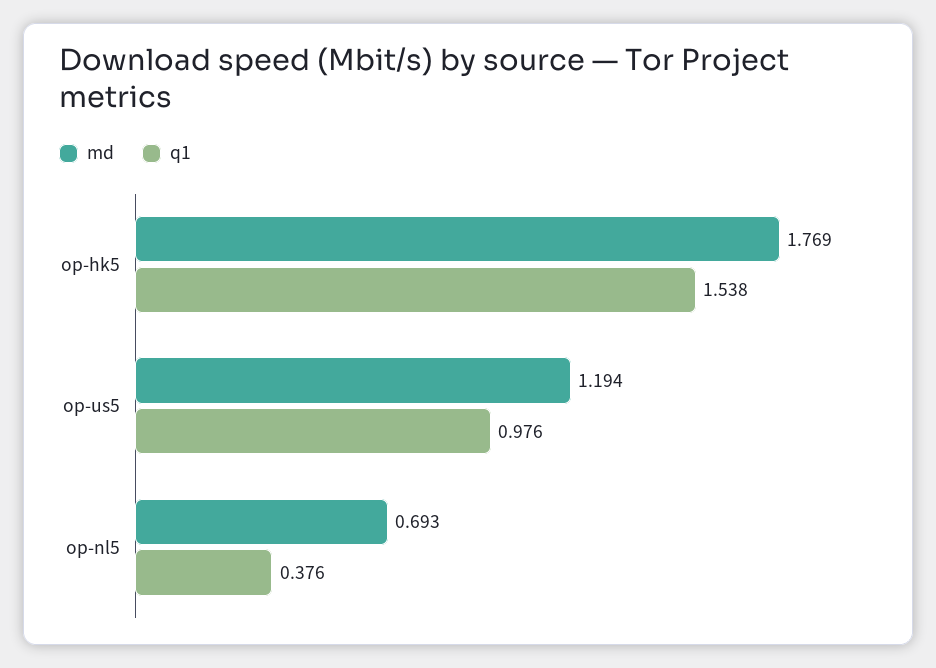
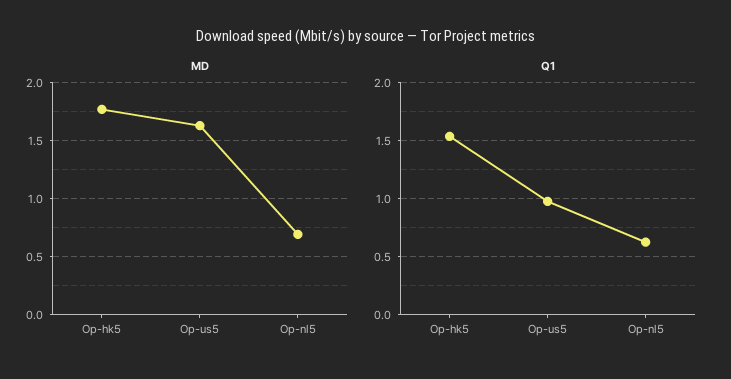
  {
    "md": {
      "op-hk5": 1.769,
-     "op-us5": 1.194,
+     "op-us5": 1.6,
      "op-nl5": 0.693
    },
    "q1": {
      "op-hk5": 1.538,
      "op-us5": 0.976,
-     "op-nl5": 0.376
+     "op-nl5": 0.6
    }
  }

